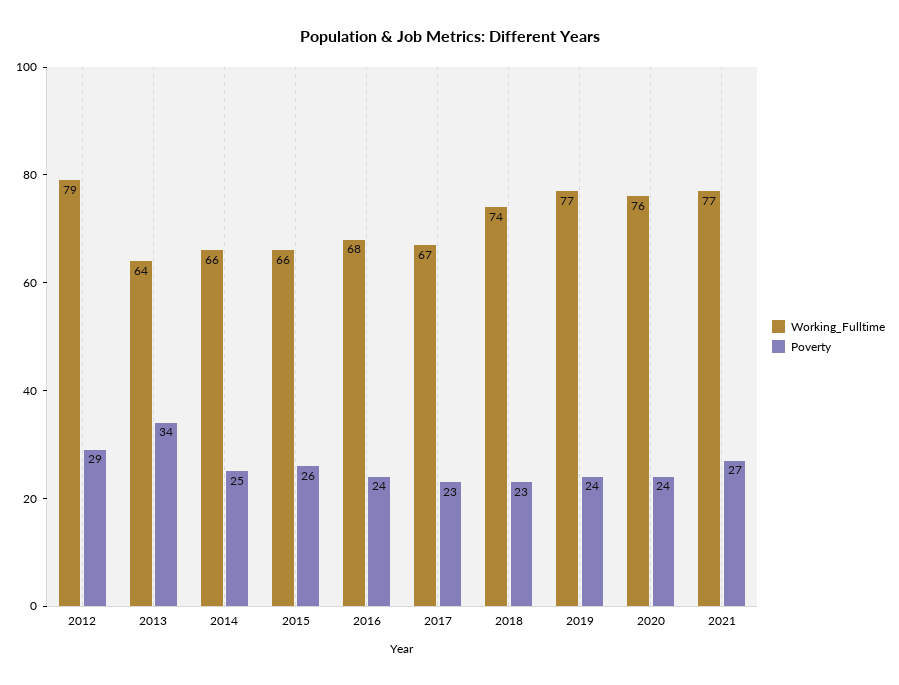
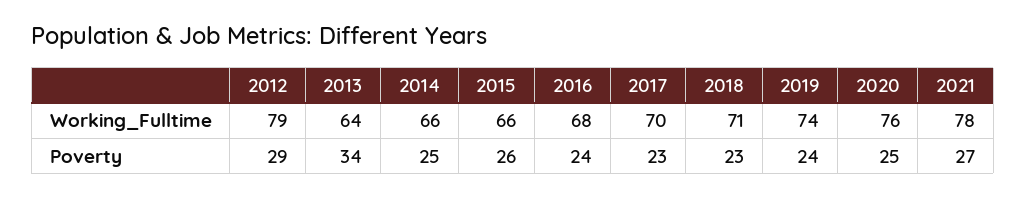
  {
    "Working_Fulltime": {
      "2012": 79,
      "2013": 64,
      "2014": 66,
      "2015": 66,
      "2016": 68,
-     "2017": 67,
+     "2017": 70,
-     "2018": 74,
+     "2018": 71,
-     "2019": 77,
+     "2019": 74,
      "2020": 76,
-     "2021": 77
+     "2021": 78
    },
    "Poverty": {
      "2012": 29,
      "2013": 34,
      "2014": 25,
      "2015": 26,
      "2016": 24,
      "2017": 23,
      "2018": 23,
      "2019": 24,
-     "2020": 24,
+     "2020": 25,
      "2021": 27
    }
  }

